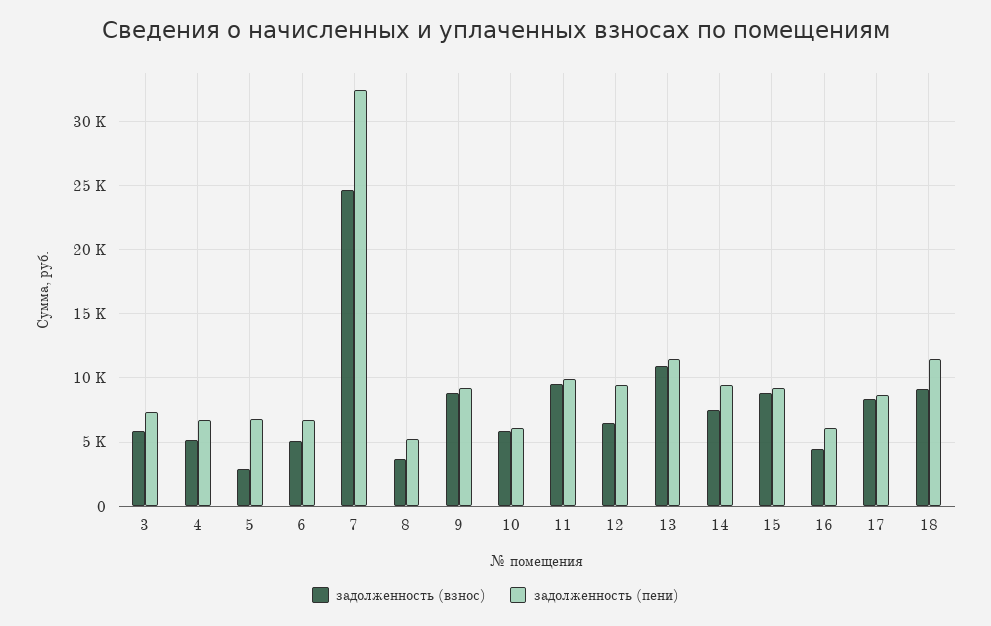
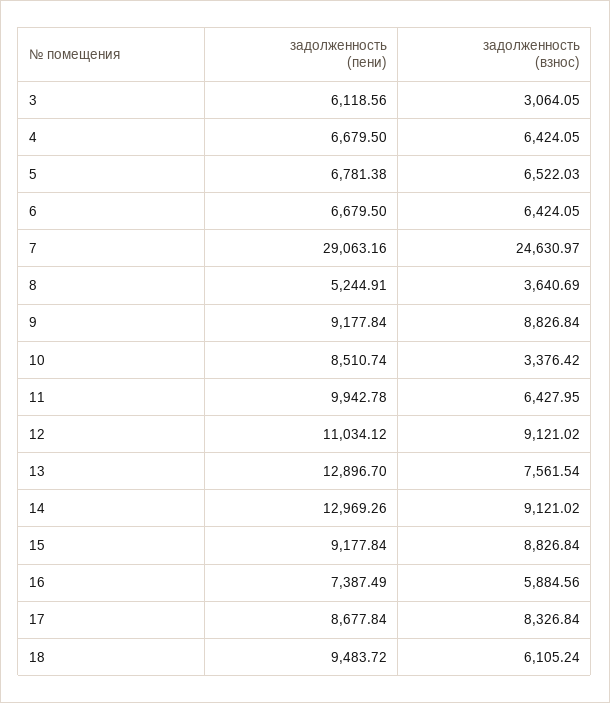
  {
    "задолженность (взнос)": {
-     "3": 6000,
+     "3": 3064.05,
-     "4": 5000,
+     "4": 6424.05,
-     "5": 3000,
+     "5": 6522.03,
-     "6": 5000,
+     "6": 6424.05,
      "7": 24630.97,
      "8": 3640.69,
      "9": 8826.84,
-     "10": 6000,
+     "10": 3376.42,
-     "11": 9500,
+     "11": 6427.95,
-     "12": 6500,
+     "12": 9121.02,
-     "13": 11000,
+     "13": 7561.54,
-     "14": 7500,
+     "14": 9121.02,
      "15": 8826.84,
-     "16": 4500,
+     "16": 5884.56,
      "17": 8326.84,
-     "18": 9000
+     "18": 6105.24
    },
    "задолженность (пени)": {
-     "3": 7500,
+     "3": 6118.56,
      "4": 6679.5,
      "5": 6781.38,
      "6": 6679.5,
-     "7": 32500,
+     "7": 29063.16,
      "8": 5244.91,
      "9": 9177.84,
-     "10": 6000,
+     "10": 8510.74,
      "11": 9942.78,
-     "12": 9500,
+     "12": 11034.12,
-     "13": 11500,
+     "13": 12896.7,
-     "14": 9500,
+     "14": 12969.26,
      "15": 9177.84,
-     "16": 6000,
+     "16": 7387.49,
      "17": 8677.84,
-     "18": 11500
+     "18": 9483.72
    }
  }

